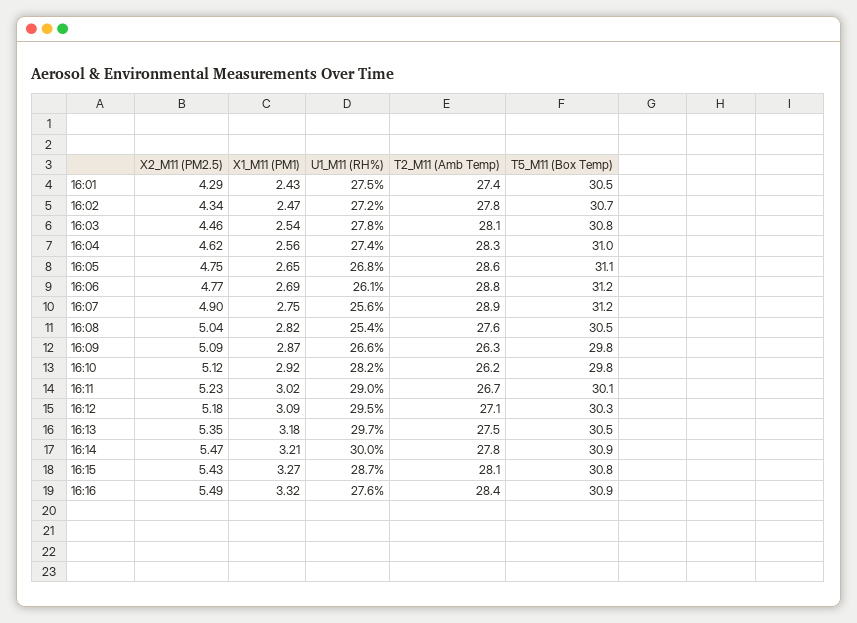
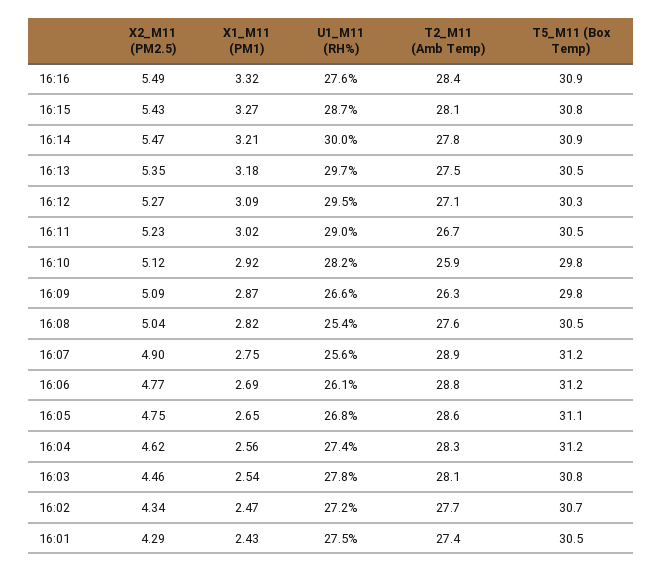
  {
    "X2_M11 (PM2.5)": {
      "16:01": 4.29,
      "16:02": 4.34,
      "16:03": 4.46,
      "16:04": 4.62,
      "16:05": 4.75,
      "16:06": 4.77,
      "16:07": 4.9,
      "16:08": 5.04,
      "16:09": 5.09,
      "16:10": 5.12,
      "16:11": 5.23,
-     "16:12": 5.18,
+     "16:12": 5.27,
      "16:13": 5.35,
      "16:14": 5.47,
      "16:15": 5.43,
      "16:16": 5.49
    },
    "X1_M11 (PM1)": {
      "16:01": 2.43,
      "16:02": 2.47,
      "16:03": 2.54,
      "16:04": 2.56,
      "16:05": 2.65,
      "16:06": 2.69,
      "16:07": 2.75,
      "16:08": 2.82,
      "16:09": 2.87,
      "16:10": 2.92,
      "16:11": 3.02,
      "16:12": 3.09,
      "16:13": 3.18,
      "16:14": 3.21,
      "16:15": 3.27,
      "16:16": 3.32
    },
    "U1_M11 (RH%)": {
      "16:01": 27.5,
      "16:02": 27.2,
      "16:03": 27.8,
      "16:04": 27.4,
      "16:05": 26.8,
      "16:06": 26.1,
      "16:07": 25.6,
      "16:08": 25.4,
      "16:09": 26.6,
      "16:10": 28.2,
      "16:11": 29,
      "16:12": 29.5,
      "16:13": 29.7,
      "16:14": 30,
      "16:15": 28.7,
      "16:16": 27.6
    },
    "T2_M11 (Amb Temp)": {
      "16:01": 27.4,
-     "16:02": 27.8,
+     "16:02": 27.7,
      "16:03": 28.1,
      "16:04": 28.3,
      "16:05": 28.6,
      "16:06": 28.8,
      "16:07": 28.9,
      "16:08": 27.6,
      "16:09": 26.3,
-     "16:10": 26.2,
+     "16:10": 25.9,
      "16:11": 26.7,
      "16:12": 27.1,
      "16:13": 27.5,
      "16:14": 27.8,
      "16:15": 28.1,
      "16:16": 28.4
    },
    "T5_M11 (Box Temp)": {
      "16:01": 30.5,
      "16:02": 30.7,
      "16:03": 30.8,
-     "16:04": 31,
+     "16:04": 31.2,
      "16:05": 31.1,
      "16:06": 31.2,
      "16:07": 31.2,
      "16:08": 30.5,
      "16:09": 29.8,
      "16:10": 29.8,
-     "16:11": 30.1,
+     "16:11": 30.5,
      "16:12": 30.3,
      "16:13": 30.5,
      "16:14": 30.9,
      "16:15": 30.8,
      "16:16": 30.9
    }
  }

